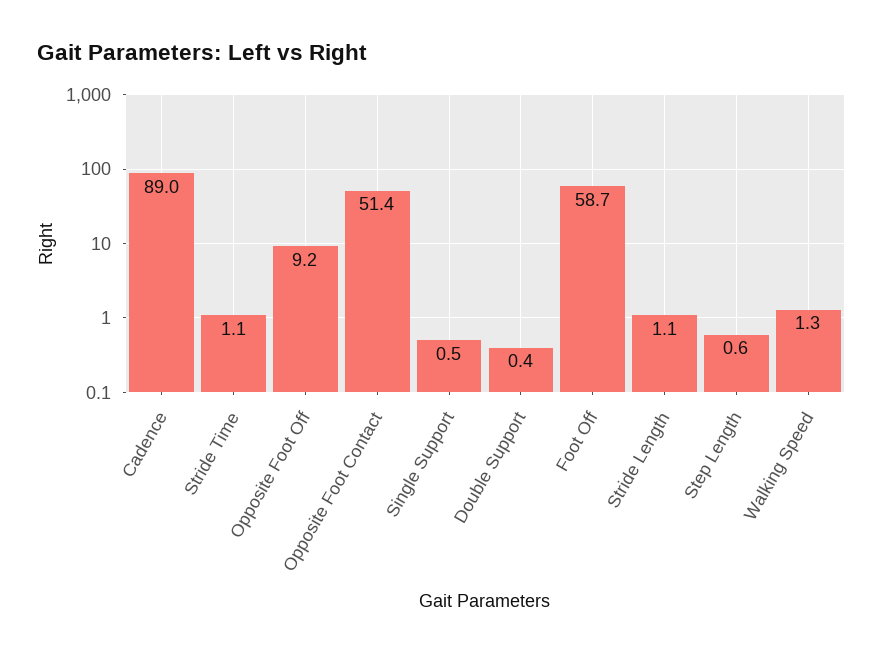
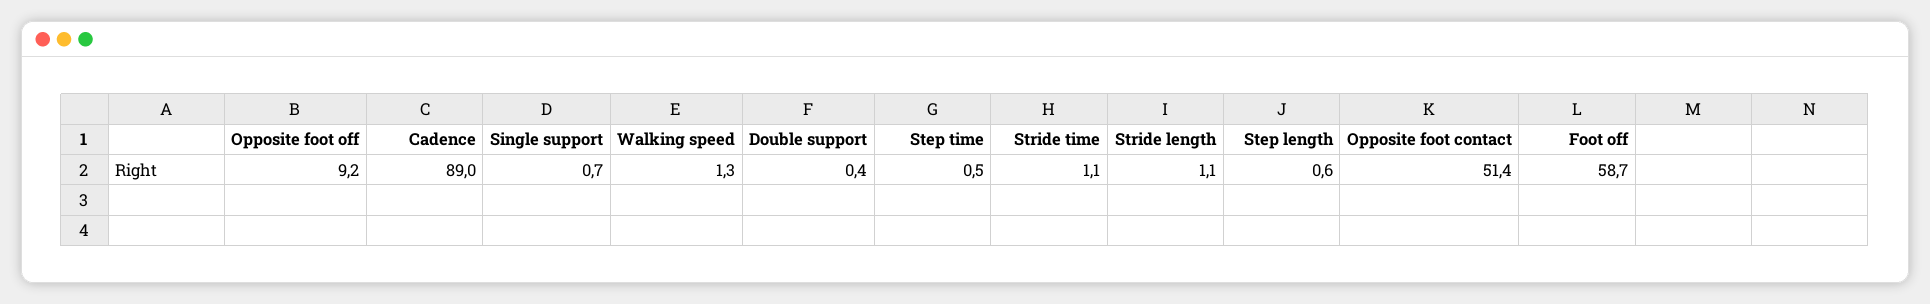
  {
    "Cadence": 89,
    "Stride Time": 1.1,
    "Opposite Foot Off": 9.2,
    "Opposite Foot Contact": 51.4,
-   "Single Support": 0.5,
+   "Single Support": 0.7,
    "Double Support": 0.4,
    "Foot Off": 58.7,
    "Stride Length": 1.1,
    "Step Length": 0.6,
-   "Walking Speed": 1.3
+   "Walking Speed": 1.3,
+   "Step time": 0.5
  }

